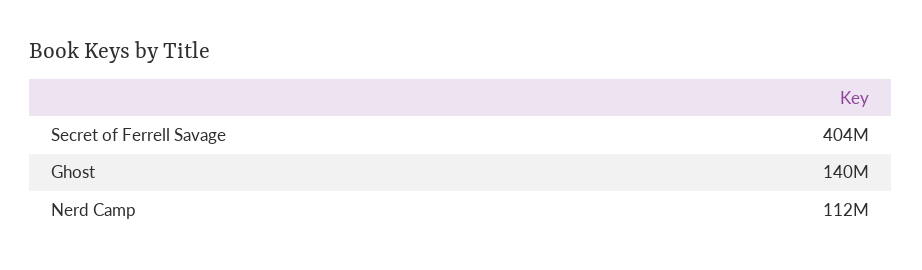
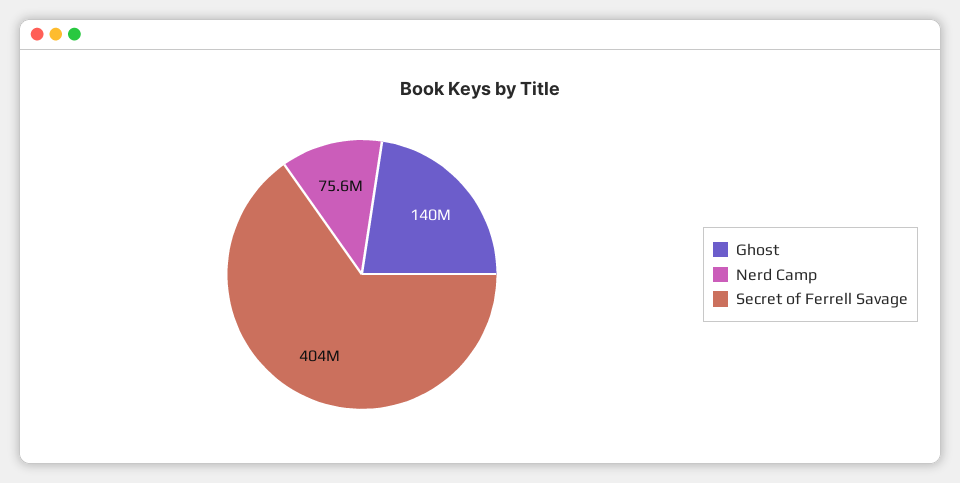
  {
    "Secret of Ferrell Savage": 404000000,
    "Ghost": 140000000,
-   "Nerd Camp": 112000000
+   "Nerd Camp": 75600000
  }

